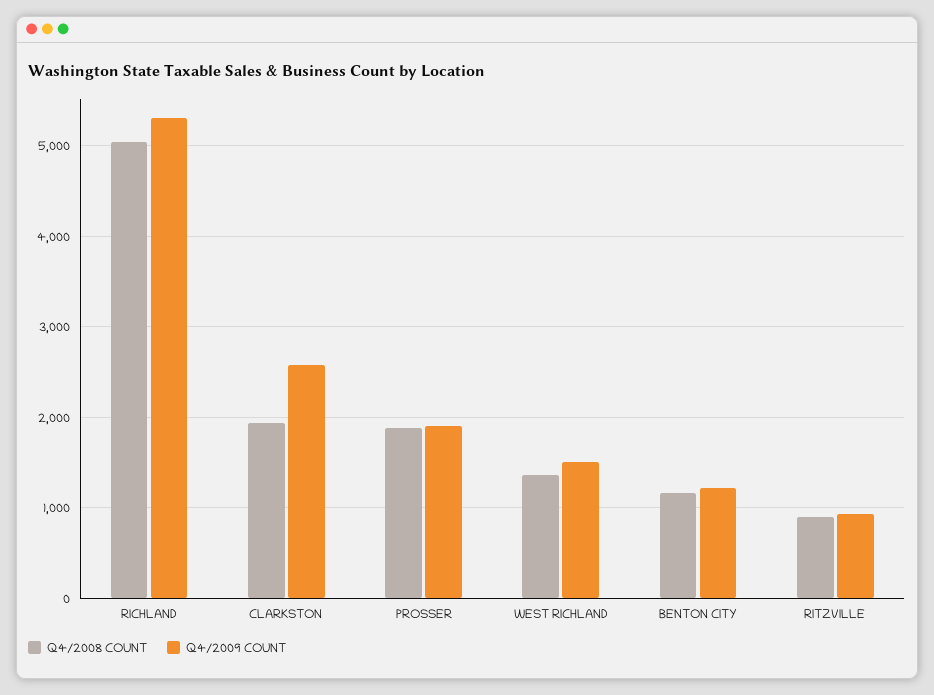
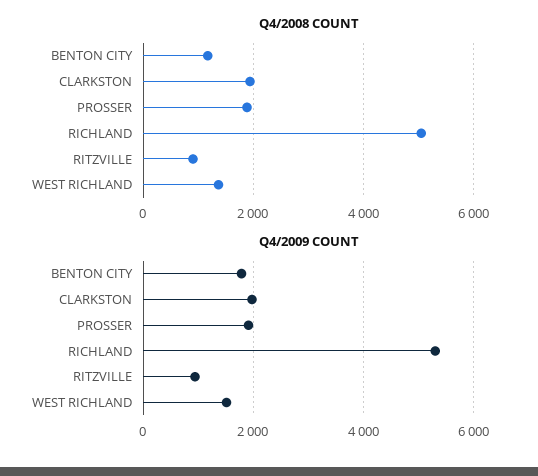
  {
    "Q4/2008 COUNT": {
      "RICHLAND": 5000,
      "CLARKSTON": 1900,
      "PROSSER": 1900,
      "WEST RICHLAND": 1400,
      "BENTON CITY": 1200,
      "RITZVILLE": 900
    },
    "Q4/2009 COUNT": {
      "RICHLAND": 5300,
-     "CLARKSTON": 2600,
+     "CLARKSTON": 2000,
      "PROSSER": 1900,
      "WEST RICHLAND": 1500,
-     "BENTON CITY": 1200,
+     "BENTON CITY": 1800,
      "RITZVILLE": 900
    }
  }

